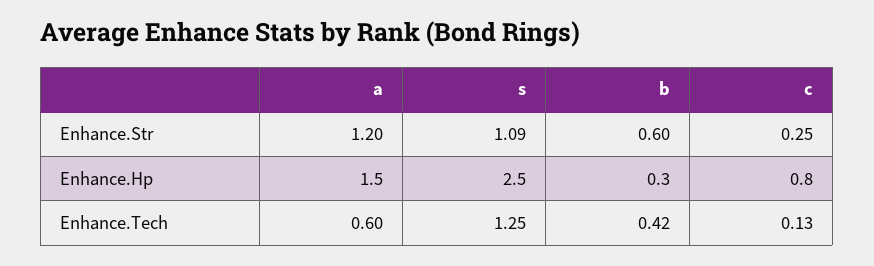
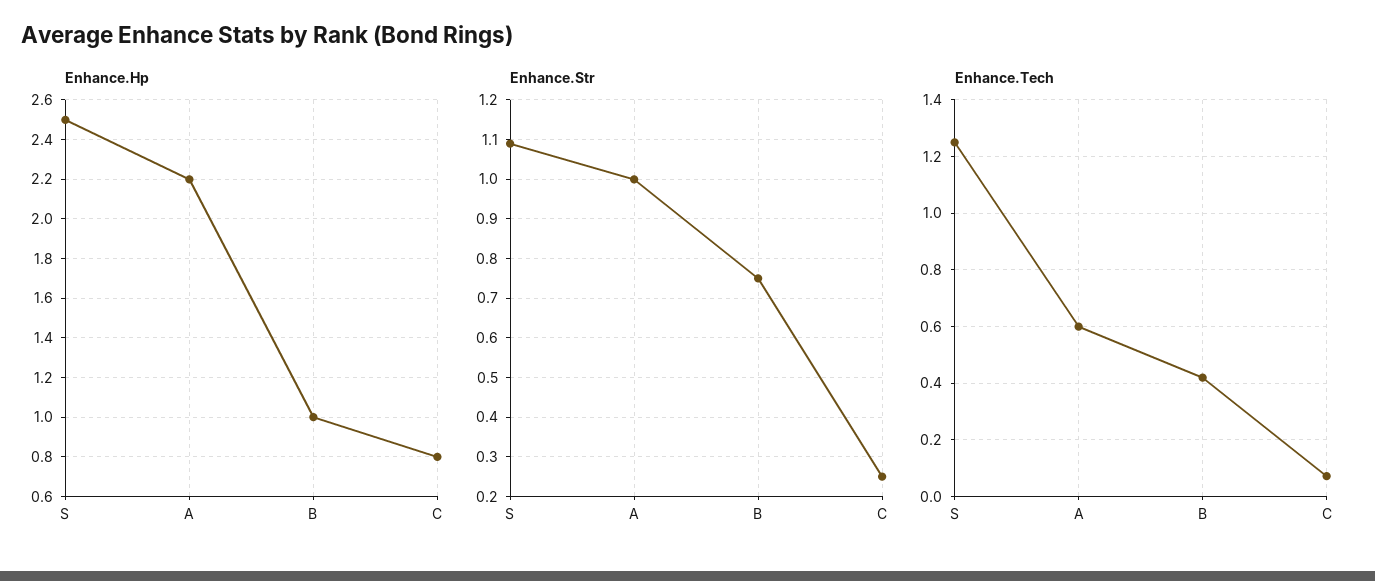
  {
    "Enhance.Str": {
-     "a": 1.2,
+     "a": 1,
      "s": 1.09,
-     "b": 0.6,
+     "b": 0.75,
      "c": 0.25
    },
    "Enhance.Hp": {
-     "a": 1.5,
+     "a": 2.2,
      "s": 2.5,
-     "b": 0.3,
+     "b": 1,
      "c": 0.8
    },
    "Enhance.Tech": {
      "a": 0.6,
      "s": 1.25,
      "b": 0.42,
-     "c": 0.13
+     "c": 0.075
    }
  }

